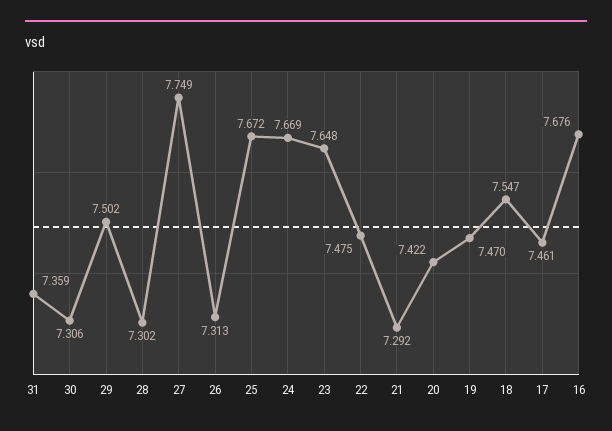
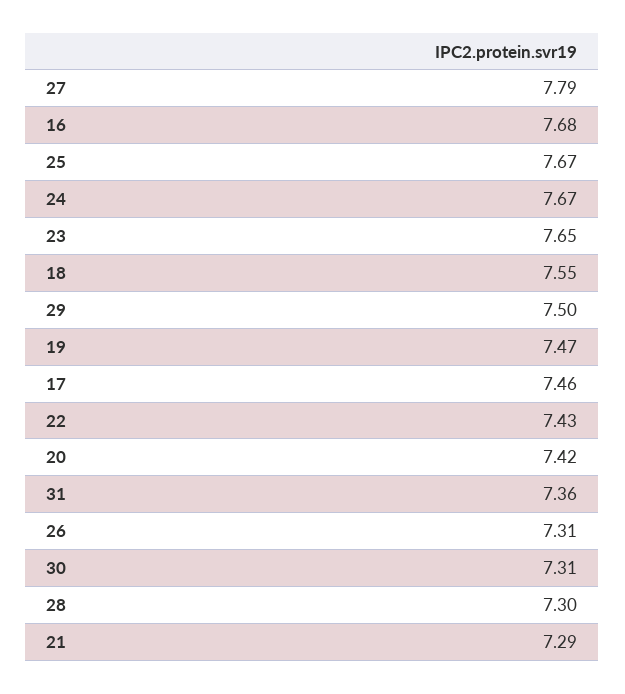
  {
    "31": 7.359,
    "30": 7.306,
    "29": 7.502,
    "28": 7.302,
-   "27": 7.749,
+   "27": 7.79,
    "26": 7.313,
    "25": 7.672,
    "24": 7.669,
    "23": 7.648,
-   "22": 7.475,
+   "22": 7.43,
    "21": 7.292,
    "20": 7.422,
    "19": 7.47,
    "18": 7.547,
    "17": 7.461,
    "16": 7.676
  }

